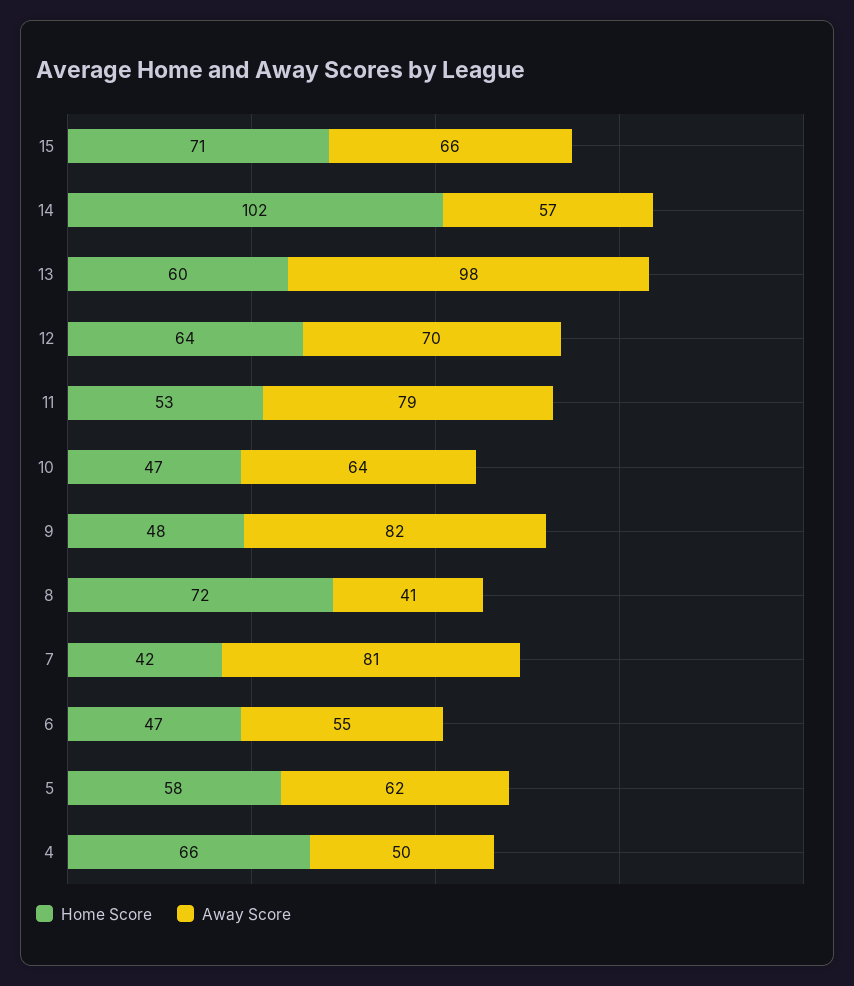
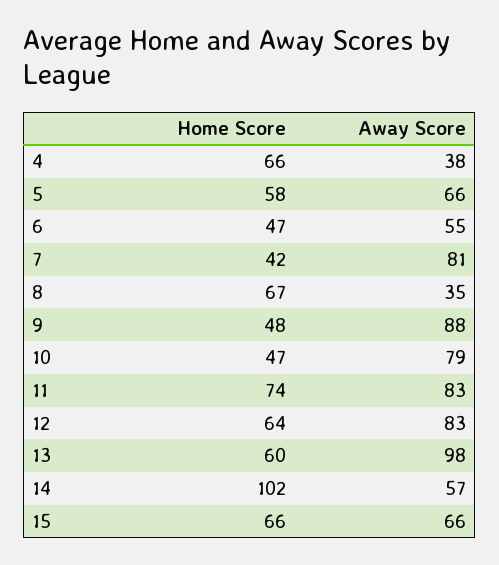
  {
    "Home Score": {
-     "15": 71,
+     "15": 66,
      "14": 102,
      "13": 60,
      "12": 64,
-     "11": 53,
+     "11": 74,
      "10": 47,
      "9": 48,
-     "8": 72,
+     "8": 67,
      "7": 42,
      "6": 47,
      "5": 58,
      "4": 66
    },
    "Away Score": {
      "15": 66,
      "14": 57,
      "13": 98,
-     "12": 70,
+     "12": 83,
-     "11": 79,
+     "11": 83,
-     "10": 64,
+     "10": 79,
-     "9": 82,
+     "9": 88,
-     "8": 41,
+     "8": 35,
      "7": 81,
      "6": 55,
-     "5": 62,
+     "5": 66,
-     "4": 50
+     "4": 38
    }
  }

